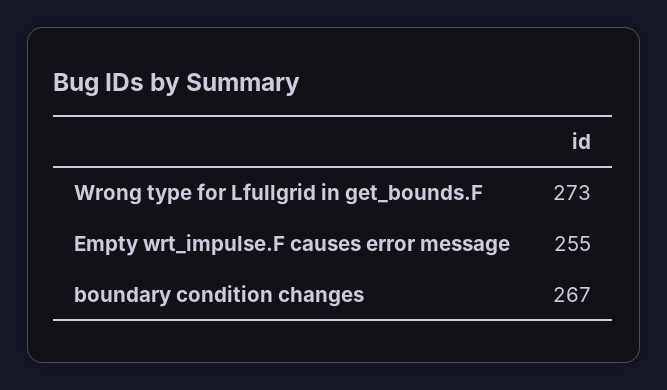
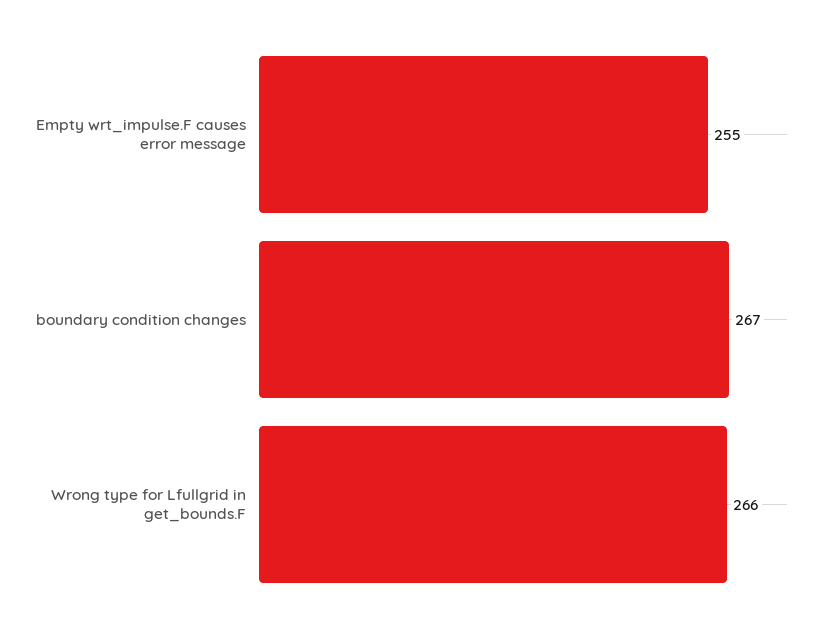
  {
-   "Wrong type for Lfullgrid in get_bounds.F": 273,
+   "Wrong type for Lfullgrid in get_bounds.F": 266,
    "Empty wrt_impulse.F causes error message": 255,
    "boundary condition changes": 267
  }

